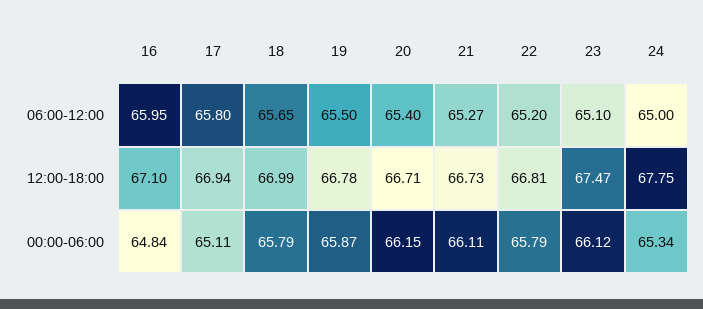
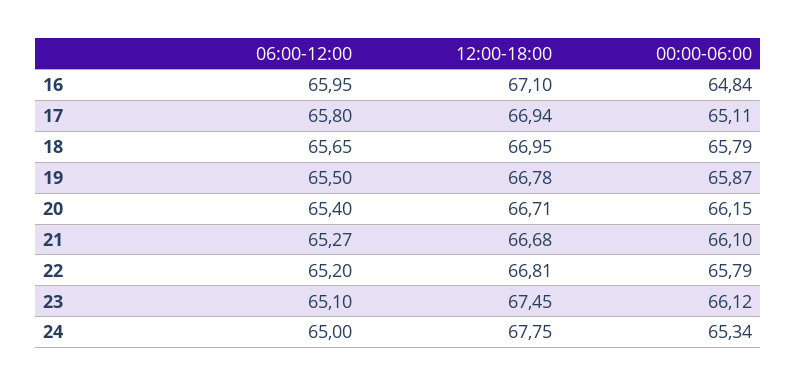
  {
    "16": {
      "06:00-12:00": 65.95,
      "12:00-18:00": 67.1,
      "00:00-06:00": 64.84
    },
    "17": {
      "06:00-12:00": 65.8,
      "12:00-18:00": 66.94,
      "00:00-06:00": 65.11
    },
    "18": {
      "06:00-12:00": 65.65,
-     "12:00-18:00": 66.99,
+     "12:00-18:00": 66.95,
      "00:00-06:00": 65.79
    },
    "19": {
      "06:00-12:00": 65.5,
      "12:00-18:00": 66.78,
      "00:00-06:00": 65.87
    },
    "20": {
      "06:00-12:00": 65.4,
      "12:00-18:00": 66.71,
      "00:00-06:00": 66.15
    },
    "21": {
      "06:00-12:00": 65.27,
-     "12:00-18:00": 66.73,
+     "12:00-18:00": 66.68,
-     "00:00-06:00": 66.11
+     "00:00-06:00": 66.1
    },
    "22": {
      "06:00-12:00": 65.2,
      "12:00-18:00": 66.81,
      "00:00-06:00": 65.79
    },
    "23": {
      "06:00-12:00": 65.1,
-     "12:00-18:00": 67.47,
+     "12:00-18:00": 67.45,
      "00:00-06:00": 66.12
    },
    "24": {
      "06:00-12:00": 65,
      "12:00-18:00": 67.75,
      "00:00-06:00": 65.34
    }
  }

